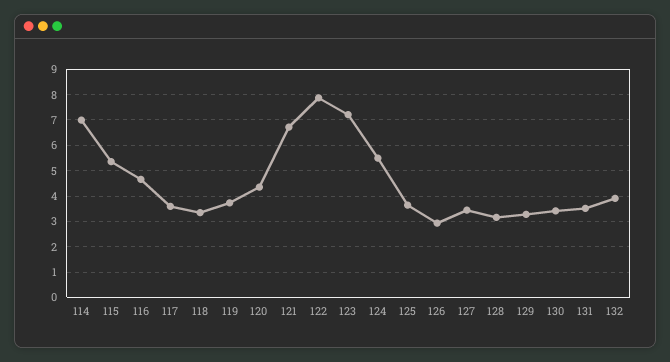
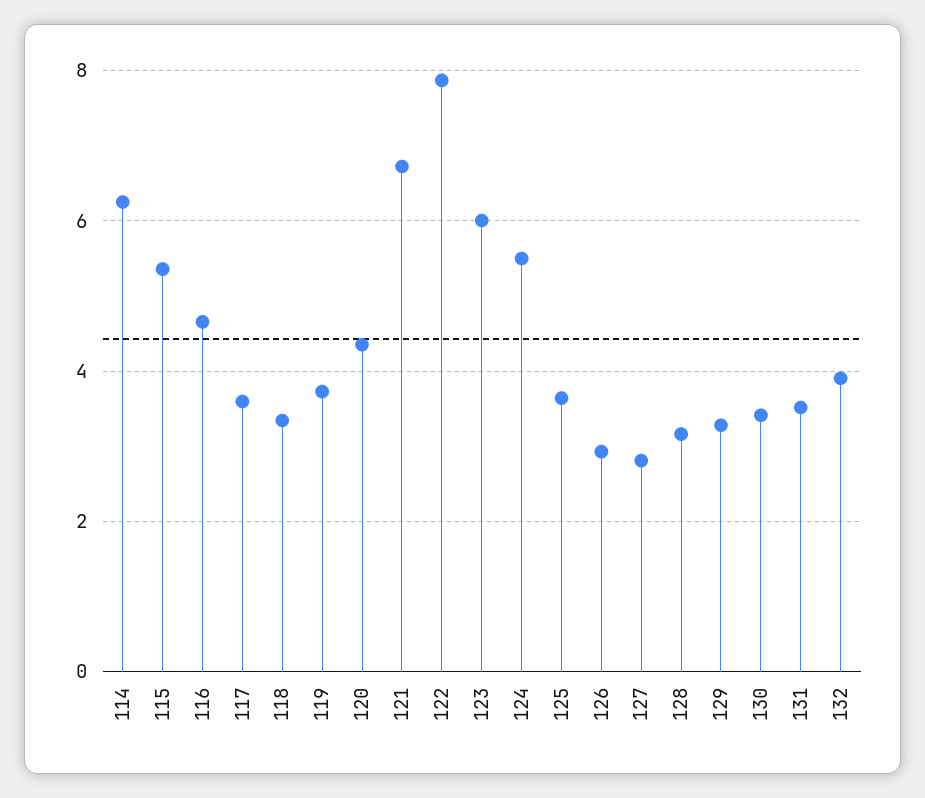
  {
-   "114": 7,
+   "114": 6.2,
    "115": 5.4,
    "116": 4.6,
    "117": 3.6,
    "118": 3.4,
    "119": 3.8,
    "120": 4.4,
    "121": 6.8,
    "122": 7.8,
-   "123": 7.25,
+   "123": 6,
    "124": 5.4,
    "125": 3.6,
    "126": 3,
-   "127": 3.5,
+   "127": 2.8,
    "128": 3.2,
    "129": 3.2,
    "130": 3.4,
    "131": 3.6,
    "132": 4
  }

